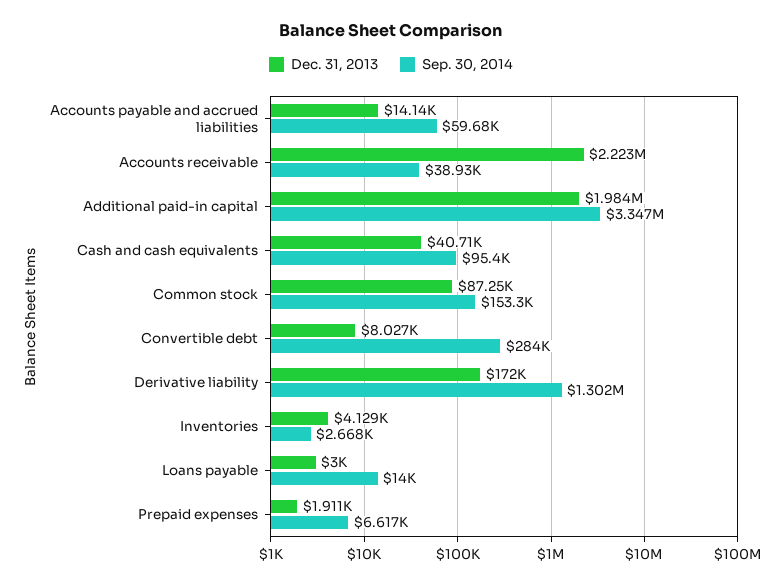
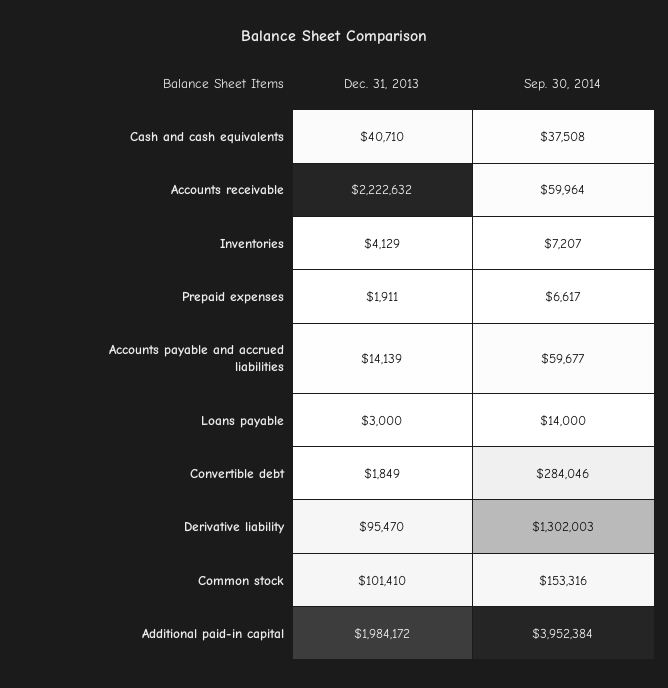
  {
    "Dec. 31, 2013": {
      "Accounts payable and accrued liabilities": 14139,
      "Accounts receivable": 2222632,
      "Additional paid-in capital": 1984172,
      "Cash and cash equivalents": 40710,
-     "Common stock": 87250,
+     "Common stock": 101410,
-     "Convertible debt": 8027,
+     "Convertible debt": 1849,
-     "Derivative liability": 172000,
+     "Derivative liability": 95470,
      "Inventories": 4129,
      "Loans payable": 3000,
      "Prepaid expenses": 1911
    },
    "Sep. 30, 2014": {
      "Accounts payable and accrued liabilities": 59677,
-     "Accounts receivable": 38930,
+     "Accounts receivable": 59964,
-     "Additional paid-in capital": 3347000,
+     "Additional paid-in capital": 3952384,
-     "Cash and cash equivalents": 95400,
+     "Cash and cash equivalents": 37508,
      "Common stock": 153316,
      "Convertible debt": 284046,
      "Derivative liability": 1302003,
-     "Inventories": 2668,
+     "Inventories": 7207,
      "Loans payable": 14000,
      "Prepaid expenses": 6617
    }
  }

